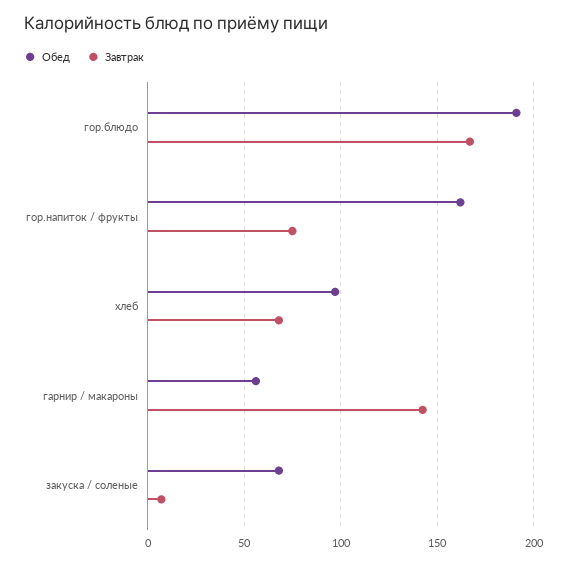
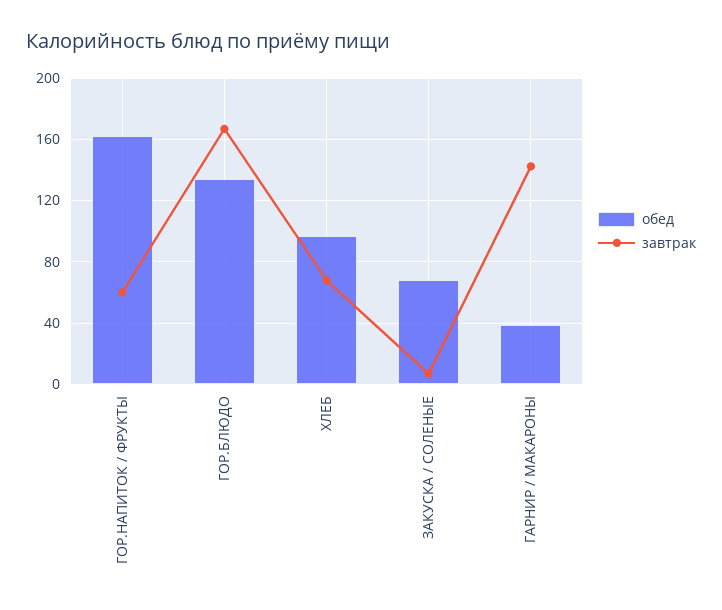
  {
    "Обед": {
-     "гор.блюдо": 190,
+     "гор.блюдо": 135,
      "гор.напиток / фрукты": 160,
      "хлеб": 95,
-     "гарнир / макароны": 55,
+     "гарнир / макароны": 40,
      "закуска / соленые": 70
    },
    "Завтрак": {
      "гор.блюдо": 165,
-     "гор.напиток / фрукты": 75,
+     "гор.напиток / фрукты": 60,
      "хлеб": 70,
      "гарнир / макароны": 140,
      "закуска / соленые": 5
    }
  }

